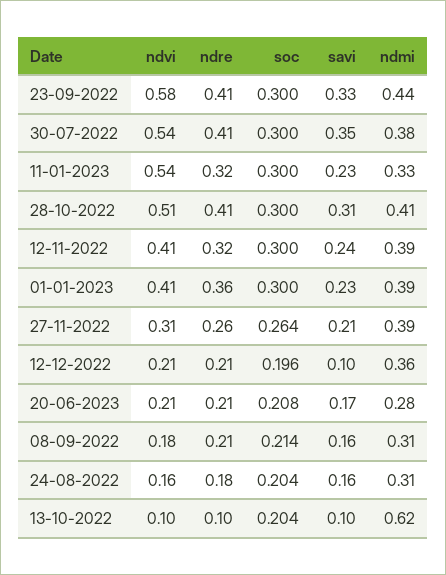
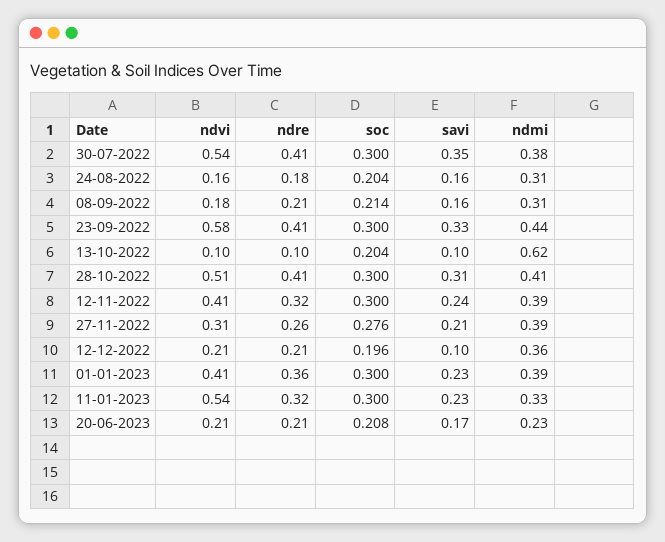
  {
    "ndvi": {
      "23-09-2022": 0.58,
      "30-07-2022": 0.54,
      "11-01-2023": 0.54,
      "28-10-2022": 0.51,
      "12-11-2022": 0.41,
      "01-01-2023": 0.41,
      "27-11-2022": 0.31,
      "12-12-2022": 0.21,
      "20-06-2023": 0.21,
      "08-09-2022": 0.18,
      "24-08-2022": 0.16,
      "13-10-2022": 0.1
    },
    "ndre": {
      "23-09-2022": 0.41,
      "30-07-2022": 0.41,
      "11-01-2023": 0.32,
      "28-10-2022": 0.41,
      "12-11-2022": 0.32,
      "01-01-2023": 0.36,
      "27-11-2022": 0.26,
      "12-12-2022": 0.21,
      "20-06-2023": 0.21,
      "08-09-2022": 0.21,
      "24-08-2022": 0.18,
      "13-10-2022": 0.1
    },
    "soc": {
      "23-09-2022": 0.3,
      "30-07-2022": 0.3,
      "11-01-2023": 0.3,
      "28-10-2022": 0.3,
      "12-11-2022": 0.3,
      "01-01-2023": 0.3,
-     "27-11-2022": 0.264,
+     "27-11-2022": 0.276,
      "12-12-2022": 0.196,
      "20-06-2023": 0.208,
      "08-09-2022": 0.214,
      "24-08-2022": 0.204,
      "13-10-2022": 0.204
    },
    "savi": {
      "23-09-2022": 0.33,
      "30-07-2022": 0.35,
      "11-01-2023": 0.23,
      "28-10-2022": 0.31,
      "12-11-2022": 0.24,
      "01-01-2023": 0.23,
      "27-11-2022": 0.21,
      "12-12-2022": 0.1,
      "20-06-2023": 0.17,
      "08-09-2022": 0.16,
      "24-08-2022": 0.16,
      "13-10-2022": 0.1
    },
    "ndmi": {
      "23-09-2022": 0.44,
      "30-07-2022": 0.38,
      "11-01-2023": 0.33,
      "28-10-2022": 0.41,
      "12-11-2022": 0.39,
      "01-01-2023": 0.39,
      "27-11-2022": 0.39,
      "12-12-2022": 0.36,
-     "20-06-2023": 0.28,
+     "20-06-2023": 0.23,
      "08-09-2022": 0.31,
      "24-08-2022": 0.31,
      "13-10-2022": 0.62
    }
  }

